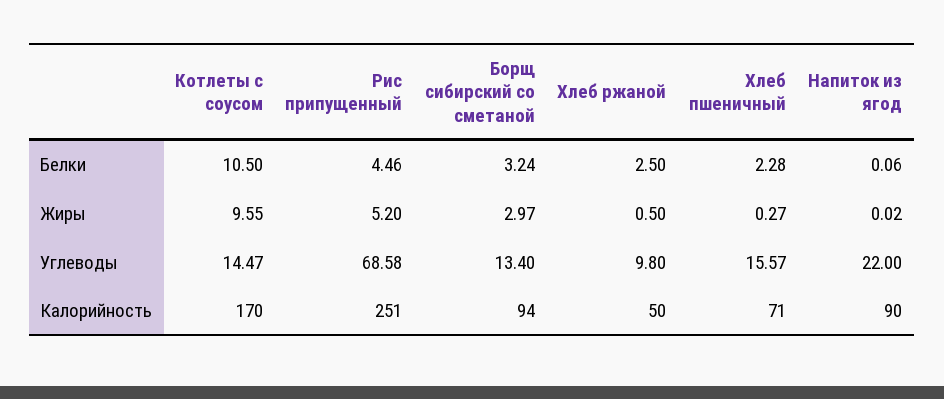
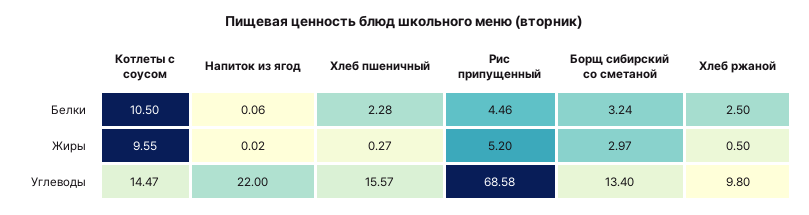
  {
    "Котлеты с соусом": {
      "Белки": 10.5,
      "Жиры": 9.55,
-     "Углеводы": 14.47,
+     "Углеводы": 14.47
-     "Калорийность": 170
    },
    "Рис припущенный": {
      "Белки": 4.46,
      "Жиры": 5.2,
-     "Углеводы": 68.58,
+     "Углеводы": 68.58
-     "Калорийность": 251
    },
    "Борщ сибирский со сметаной": {
      "Белки": 3.24,
      "Жиры": 2.97,
-     "Углеводы": 13.4,
+     "Углеводы": 13.4
-     "Калорийность": 94
    },
    "Хлеб ржаной": {
      "Белки": 2.5,
      "Жиры": 0.5,
-     "Углеводы": 9.8,
+     "Углеводы": 9.8
-     "Калорийность": 50
    },
    "Хлеб пшеничный": {
      "Белки": 2.28,
      "Жиры": 0.27,
-     "Углеводы": 15.57,
+     "Углеводы": 15.57
-     "Калорийность": 71
    },
    "Напиток из ягод": {
      "Белки": 0.06,
      "Жиры": 0.02,
-     "Углеводы": 22,
+     "Углеводы": 22
-     "Калорийность": 90
    }
  }

